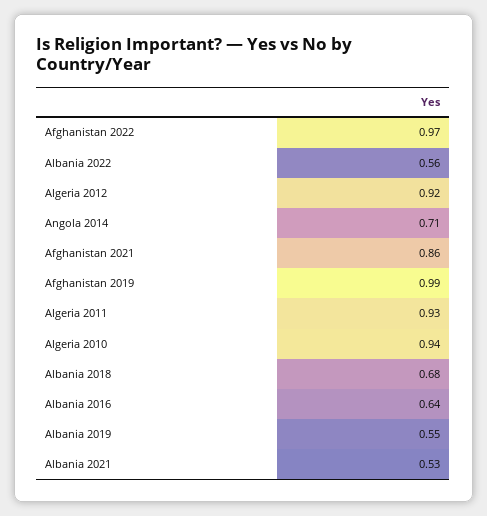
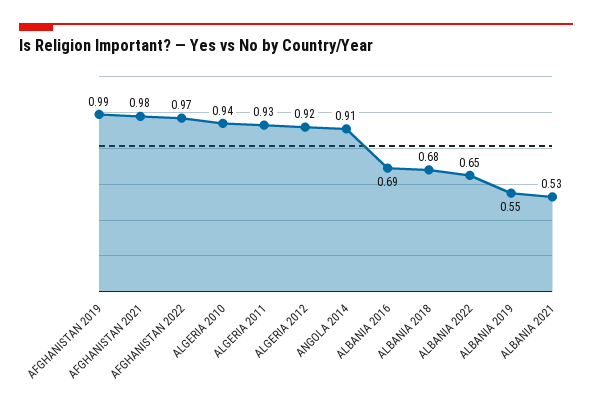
  {
    "Afghanistan 2022": 0.97,
-   "Albania 2022": 0.56,
+   "Albania 2022": 0.65,
    "Algeria 2012": 0.92,
-   "Angola 2014": 0.71,
+   "Angola 2014": 0.91,
-   "Afghanistan 2021": 0.86,
+   "Afghanistan 2021": 0.98,
    "Afghanistan 2019": 0.99,
    "Algeria 2011": 0.93,
    "Algeria 2010": 0.94,
    "Albania 2018": 0.68,
-   "Albania 2016": 0.64,
+   "Albania 2016": 0.69,
    "Albania 2019": 0.55,
    "Albania 2021": 0.53
  }

